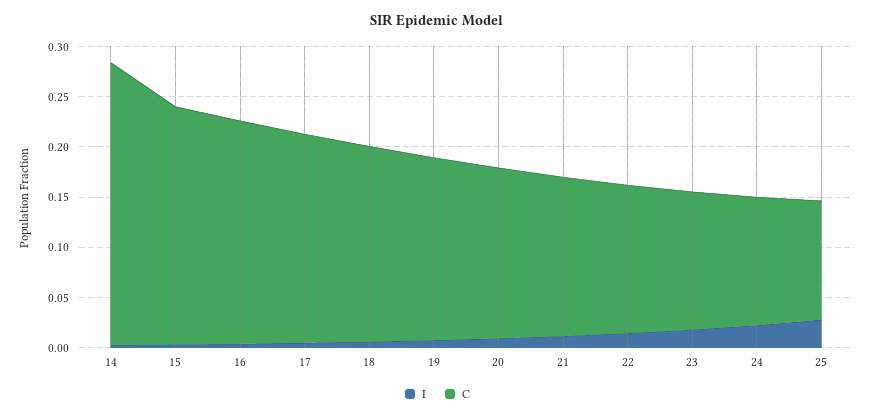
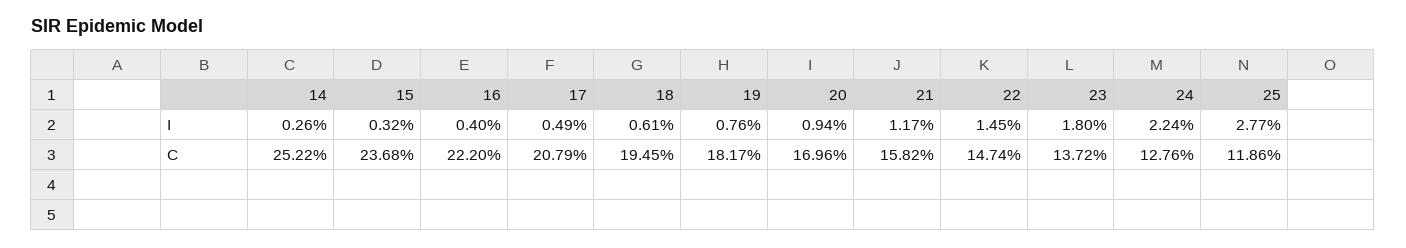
  {
    "I": {
      "14": 0.0026,
      "15": 0.0032,
      "16": 0.004,
      "17": 0.0049,
      "18": 0.0061,
      "19": 0.0076,
      "20": 0.0094,
      "21": 0.0117,
      "22": 0.0145,
      "23": 0.018,
      "24": 0.0224,
      "25": 0.0277
    },
    "C": {
-     "14": 0.28,
+     "14": 0.2522,
      "15": 0.2368,
      "16": 0.222,
      "17": 0.2079,
      "18": 0.1945,
      "19": 0.1817,
      "20": 0.1696,
      "21": 0.1582,
      "22": 0.1474,
      "23": 0.1372,
      "24": 0.1276,
      "25": 0.1186
    }
  }

